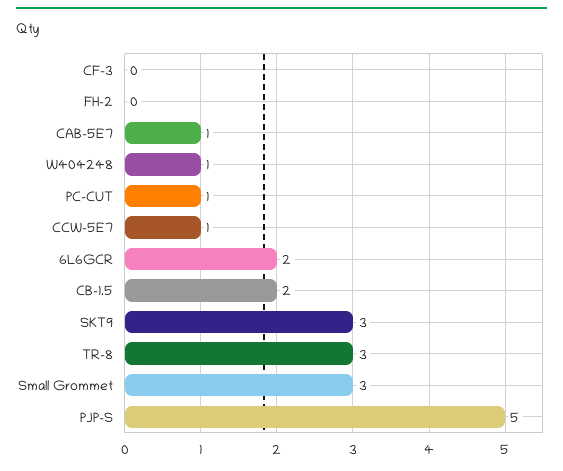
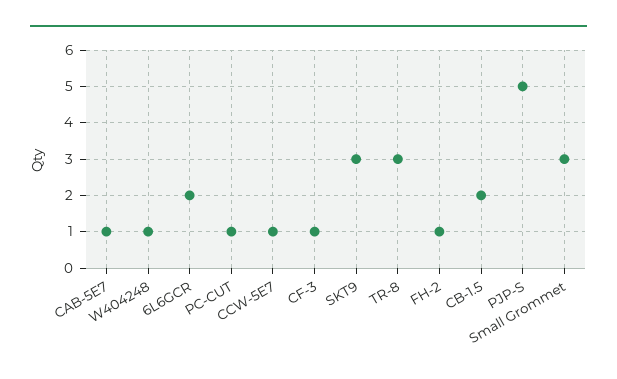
  {
-   "CF-3": 0,
+   "CF-3": 1,
-   "FH-2": 0,
+   "FH-2": 1,
    "CAB-5E7": 1,
    "W404248": 1,
    "PC-CUT": 1,
    "CCW-5E7": 1,
    "6L6GCR": 2,
    "CB-1.5": 2,
    "SKT9": 3,
    "TR-8": 3,
    "Small Grommet": 3,
    "PJP-S": 5
  }

